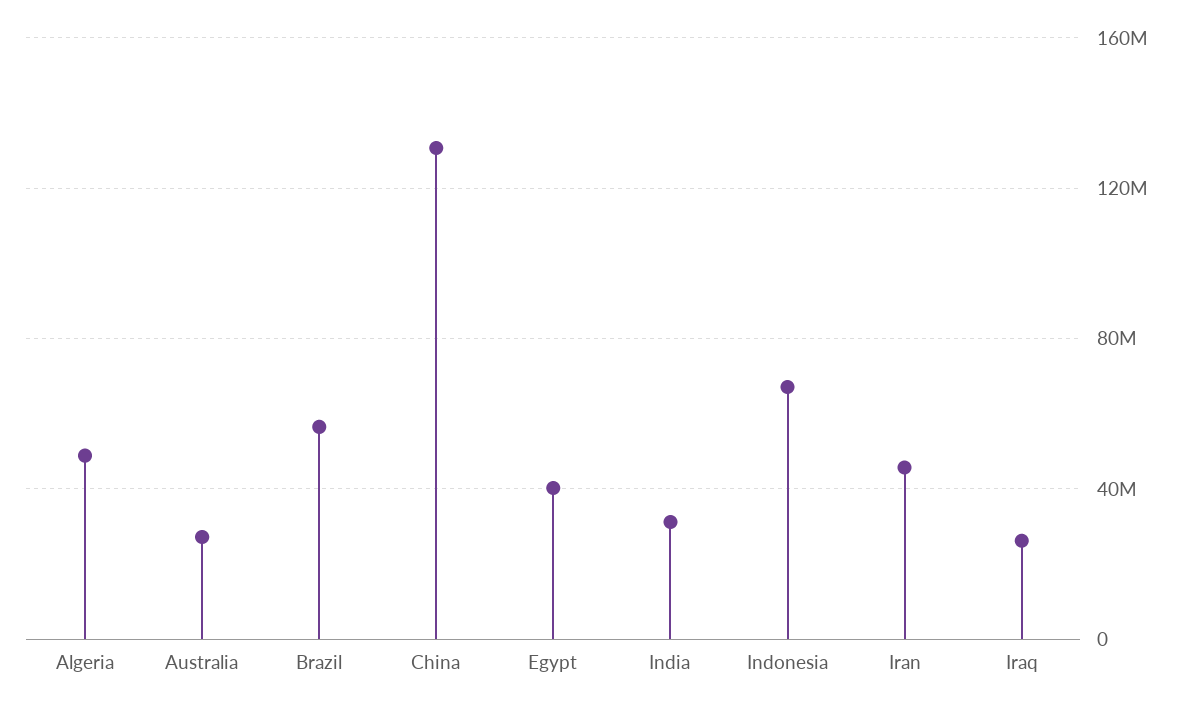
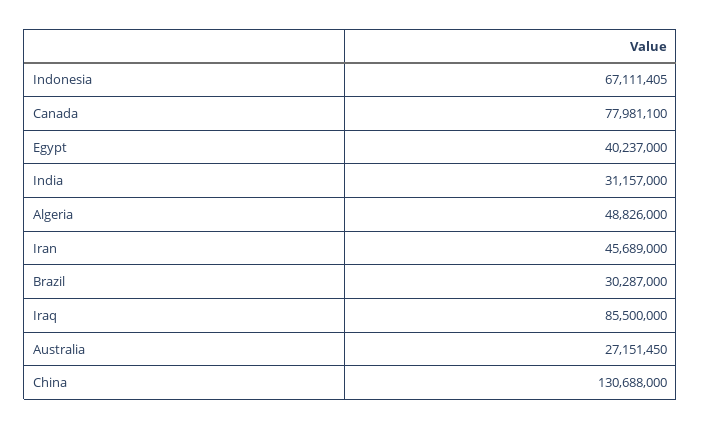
  {
    "Algeria": 48826000,
    "Australia": 27151450,
-   "Brazil": 55000000,
+   "Brazil": 30287000,
    "China": 130688000,
    "Egypt": 40237000,
    "India": 31157000,
    "Indonesia": 67111405,
    "Iran": 45689000,
-   "Iraq": 25000000
+   "Iraq": 85500000,
+   "Canada": 77981100
  }

